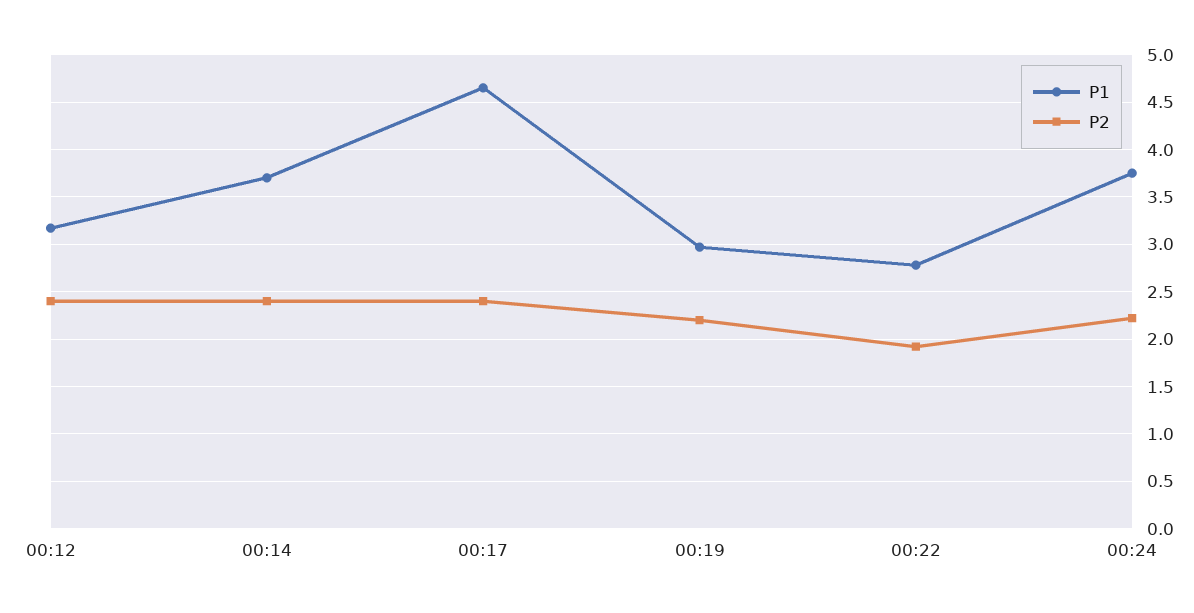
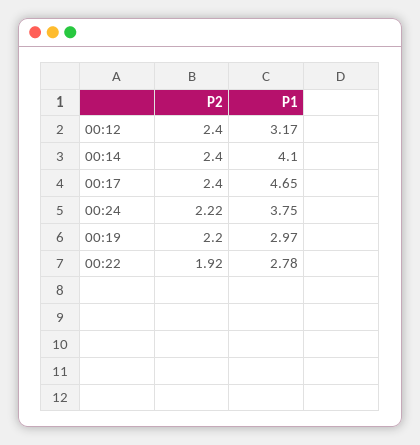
  {
    "P1": {
      "00:12": 3.17,
-     "00:14": 3.7,
+     "00:14": 4.1,
      "00:17": 4.65,
      "00:19": 2.97,
      "00:22": 2.78,
      "00:24": 3.75
    },
    "P2": {
      "00:12": 2.4,
      "00:14": 2.4,
      "00:17": 2.4,
      "00:19": 2.2,
      "00:22": 1.92,
      "00:24": 2.22
    }
  }

